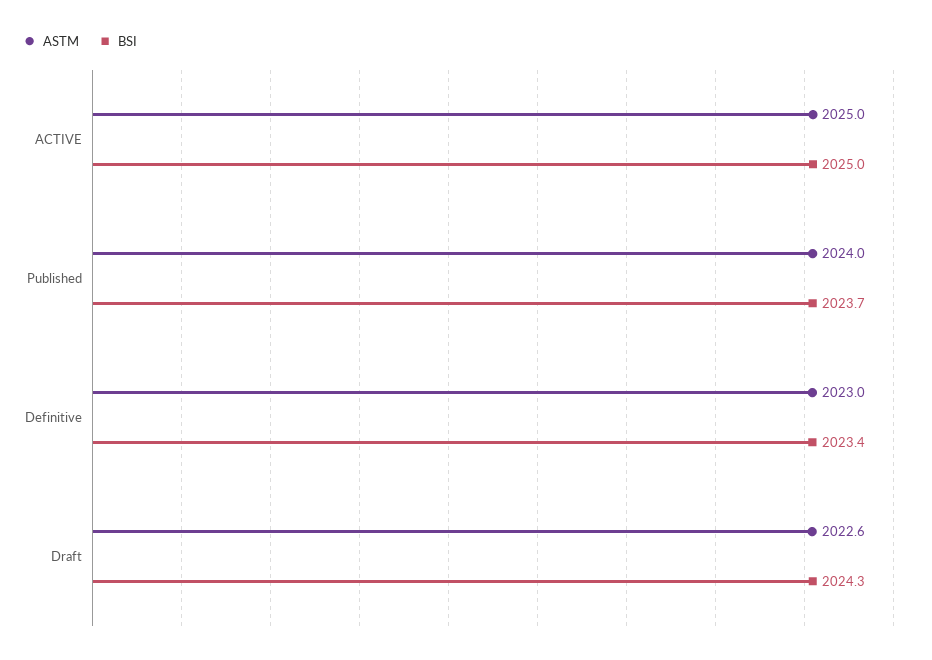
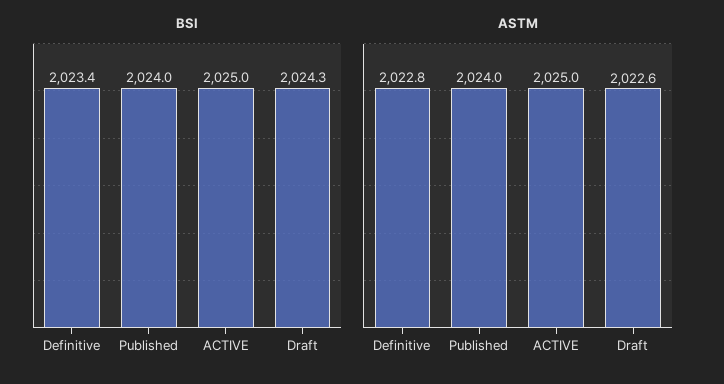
  {
    "ASTM": {
      "ACTIVE": 2025,
      "Published": 2024,
-     "Definitive": 2023,
+     "Definitive": 2022.8,
      "Draft": 2022.6
    },
    "BSI": {
      "ACTIVE": 2025,
-     "Published": 2023.7,
+     "Published": 2024,
      "Definitive": 2023.4,
      "Draft": 2024.3
    }
  }

